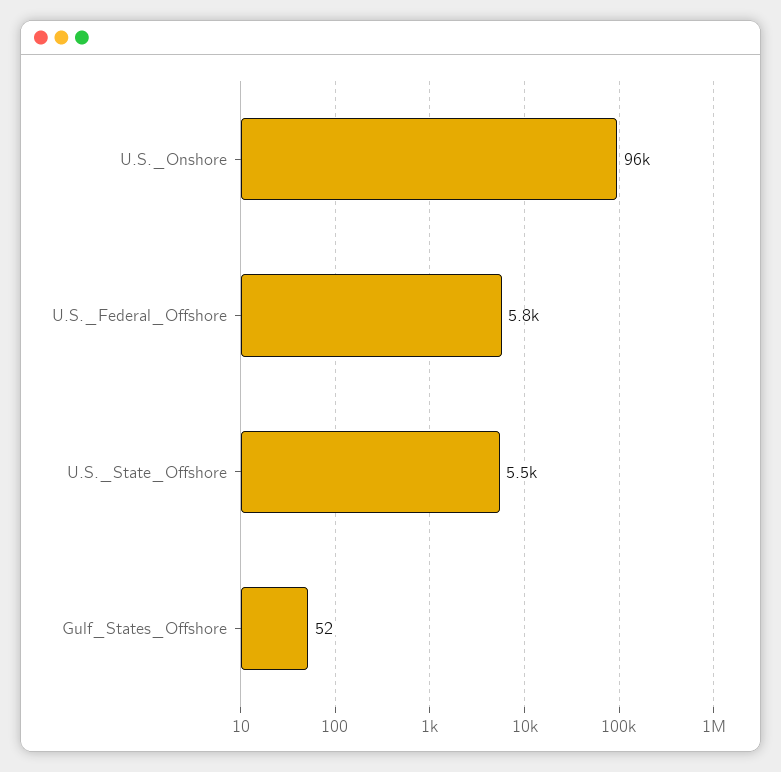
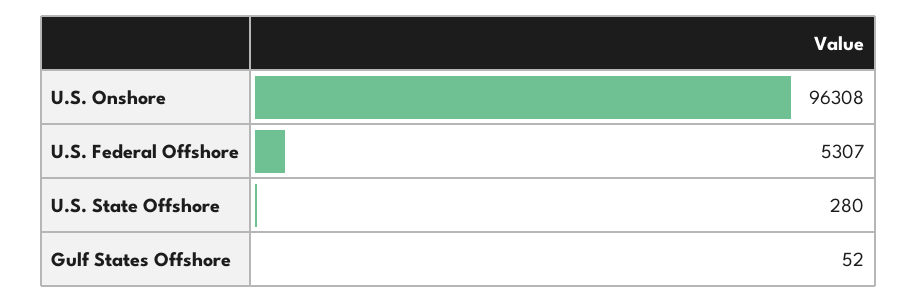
  {
    "U.S._Onshore": 96308,
-   "U.S._Federal_Offshore": 5800,
+   "U.S._Federal_Offshore": 5307,
-   "U.S._State_Offshore": 5500,
+   "U.S._State_Offshore": 280,
    "Gulf_States_Offshore": 52
  }

